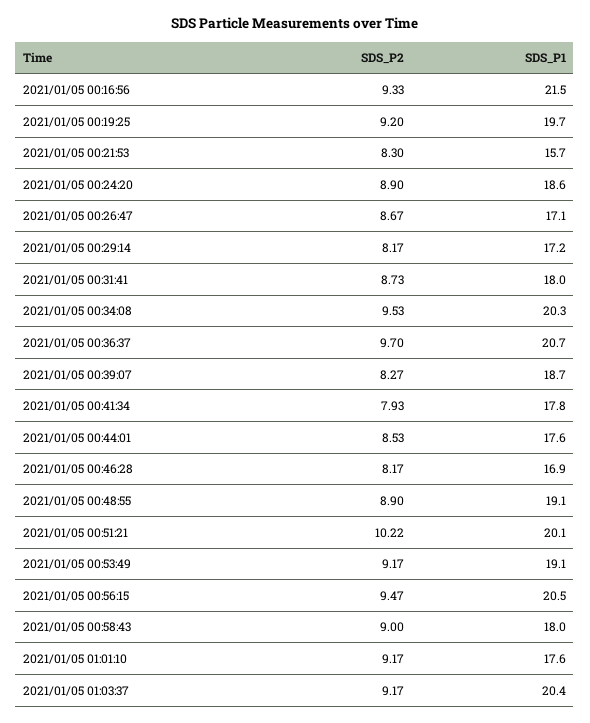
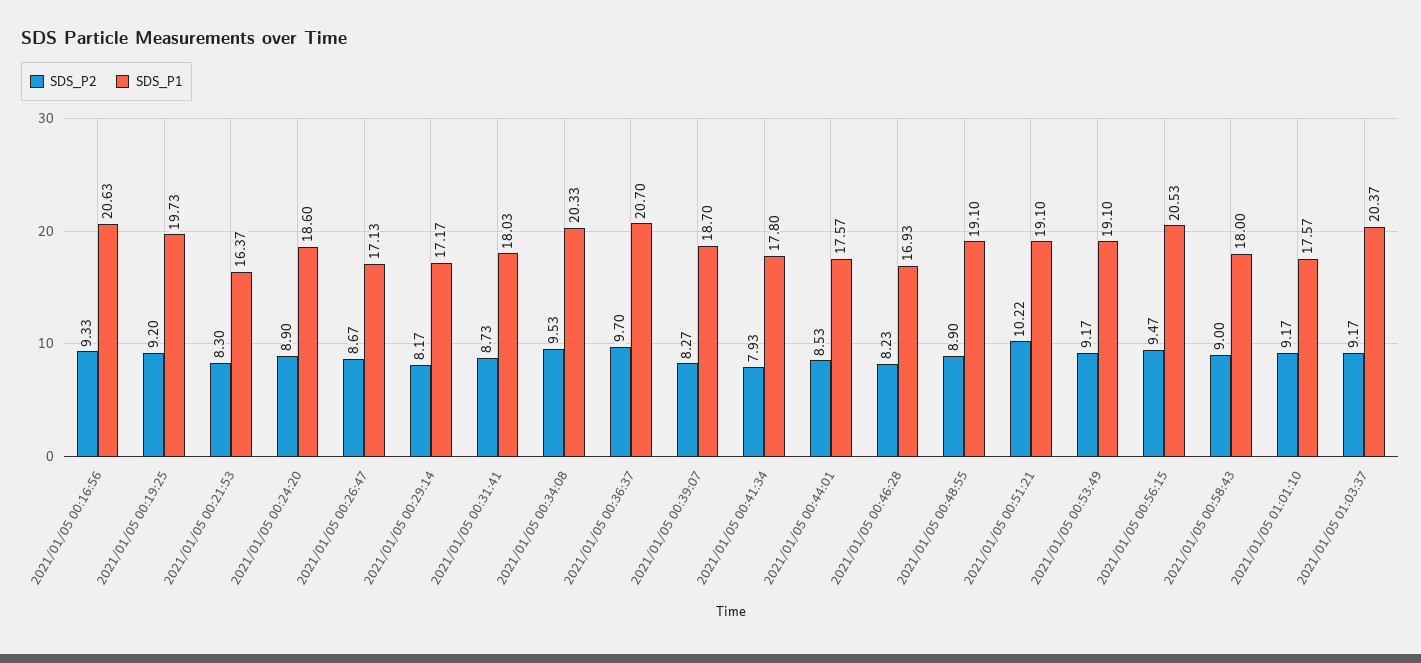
  {
    "SDS_P2": {
      "2021/01/05 00:16:56": 9.33,
      "2021/01/05 00:19:25": 9.2,
      "2021/01/05 00:21:53": 8.3,
      "2021/01/05 00:24:20": 8.9,
      "2021/01/05 00:26:47": 8.67,
      "2021/01/05 00:29:14": 8.17,
      "2021/01/05 00:31:41": 8.73,
      "2021/01/05 00:34:08": 9.53,
      "2021/01/05 00:36:37": 9.7,
      "2021/01/05 00:39:07": 8.27,
      "2021/01/05 00:41:34": 7.93,
      "2021/01/05 00:44:01": 8.53,
-     "2021/01/05 00:46:28": 8.17,
+     "2021/01/05 00:46:28": 8.23,
      "2021/01/05 00:48:55": 8.9,
      "2021/01/05 00:51:21": 10.22,
      "2021/01/05 00:53:49": 9.17,
      "2021/01/05 00:56:15": 9.47,
      "2021/01/05 00:58:43": 9,
      "2021/01/05 01:01:10": 9.17,
      "2021/01/05 01:03:37": 9.17
    },
    "SDS_P1": {
-     "2021/01/05 00:16:56": 21.5,
+     "2021/01/05 00:16:56": 20.63,
      "2021/01/05 00:19:25": 19.73,
-     "2021/01/05 00:21:53": 15.7,
+     "2021/01/05 00:21:53": 16.37,
      "2021/01/05 00:24:20": 18.6,
      "2021/01/05 00:26:47": 17.13,
      "2021/01/05 00:29:14": 17.17,
      "2021/01/05 00:31:41": 18.03,
      "2021/01/05 00:34:08": 20.33,
      "2021/01/05 00:36:37": 20.7,
      "2021/01/05 00:39:07": 18.7,
      "2021/01/05 00:41:34": 17.8,
      "2021/01/05 00:44:01": 17.57,
      "2021/01/05 00:46:28": 16.93,
      "2021/01/05 00:48:55": 19.1,
-     "2021/01/05 00:51:21": 20.1,
+     "2021/01/05 00:51:21": 19.1,
      "2021/01/05 00:53:49": 19.1,
      "2021/01/05 00:56:15": 20.53,
      "2021/01/05 00:58:43": 18,
      "2021/01/05 01:01:10": 17.57,
      "2021/01/05 01:03:37": 20.37
    }
  }

